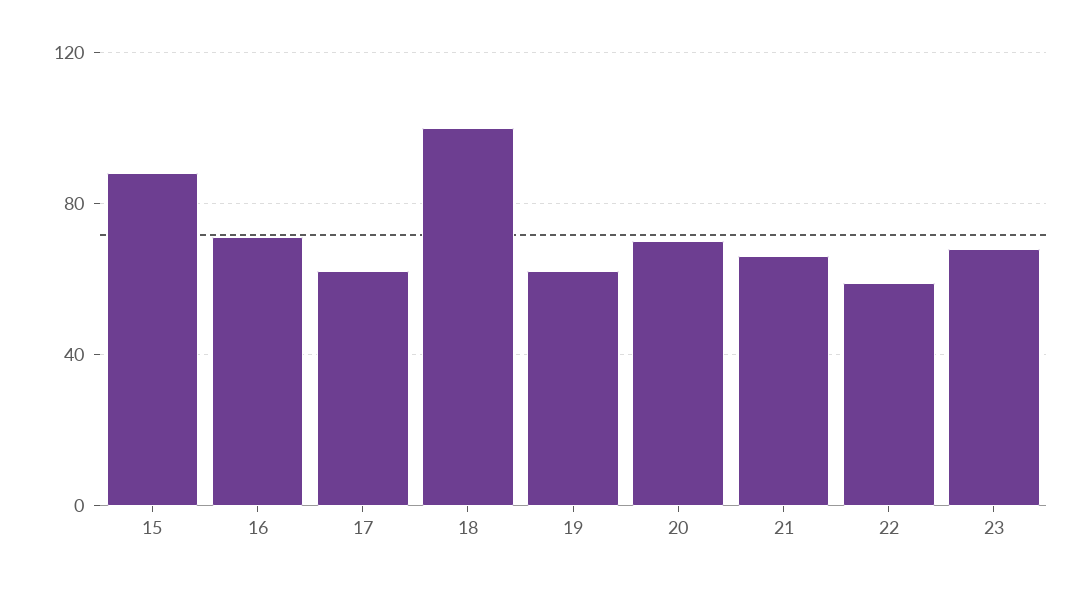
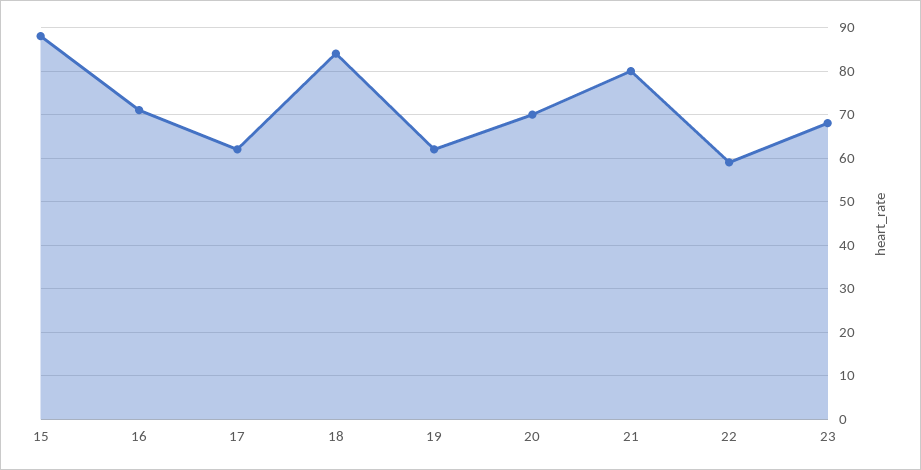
  {
    "15": 90,
    "16": 70,
    "17": 60,
-   "18": 100,
+   "18": 85,
    "19": 60,
    "20": 70,
-   "21": 65,
+   "21": 80,
    "22": 60,
    "23": 70
  }

